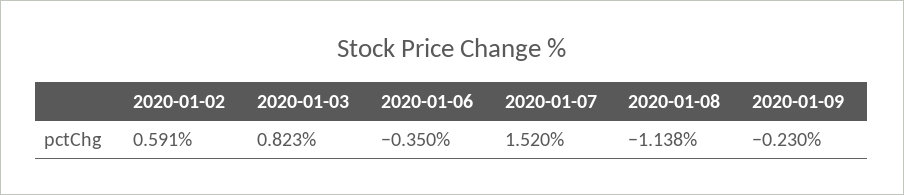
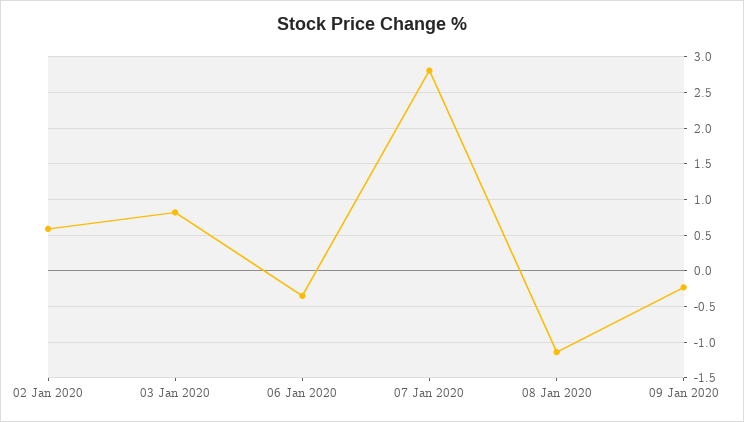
  {
    "2020-01-02": 0.591,
    "2020-01-03": 0.823,
    "2020-01-06": -0.35,
-   "2020-01-07": 1.52,
+   "2020-01-07": 2.8,
    "2020-01-08": -1.138,
    "2020-01-09": -0.23
  }

